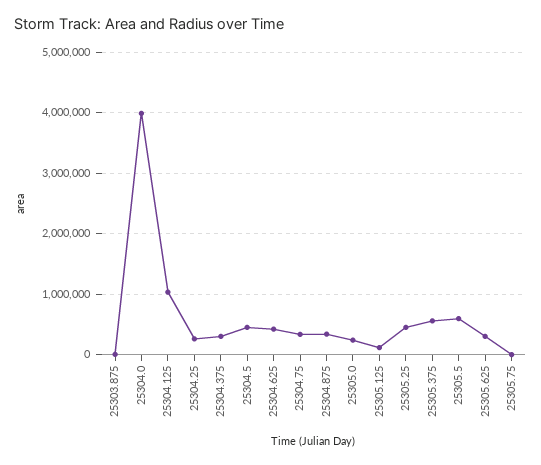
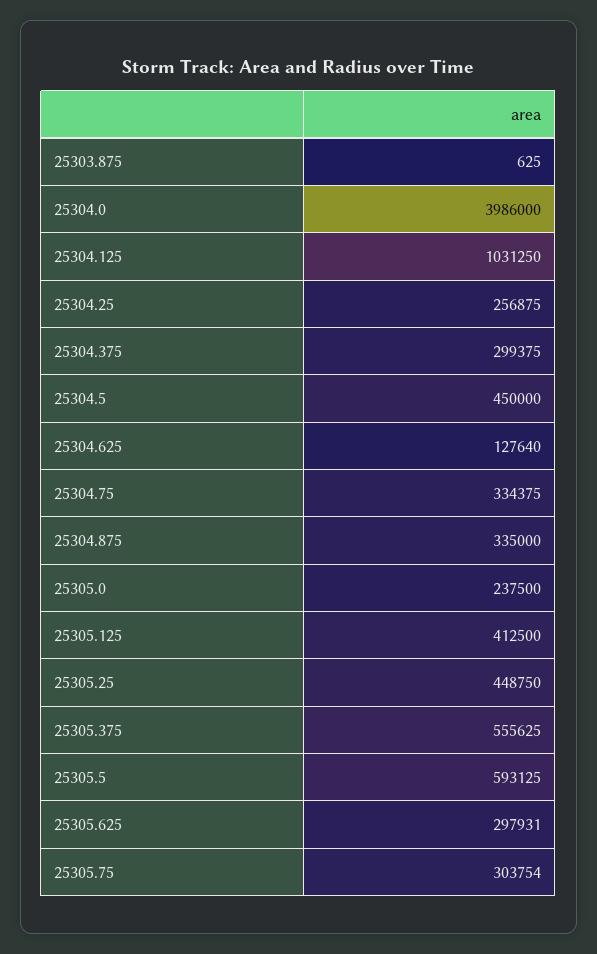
  {
    "25303.875": 625,
    "25304.0": 3986000,
    "25304.125": 1031250,
    "25304.25": 256875,
    "25304.375": 299375,
    "25304.5": 450000,
-   "25304.625": 400000,
+   "25304.625": 127640,
    "25304.75": 334375,
    "25304.875": 335000,
    "25305.0": 237500,
-   "25305.125": 100000,
+   "25305.125": 412500,
    "25305.25": 448750,
    "25305.375": 555625,
    "25305.5": 593125,
    "25305.625": 297931,
-   "25305.75": 0
+   "25305.75": 303754
  }

